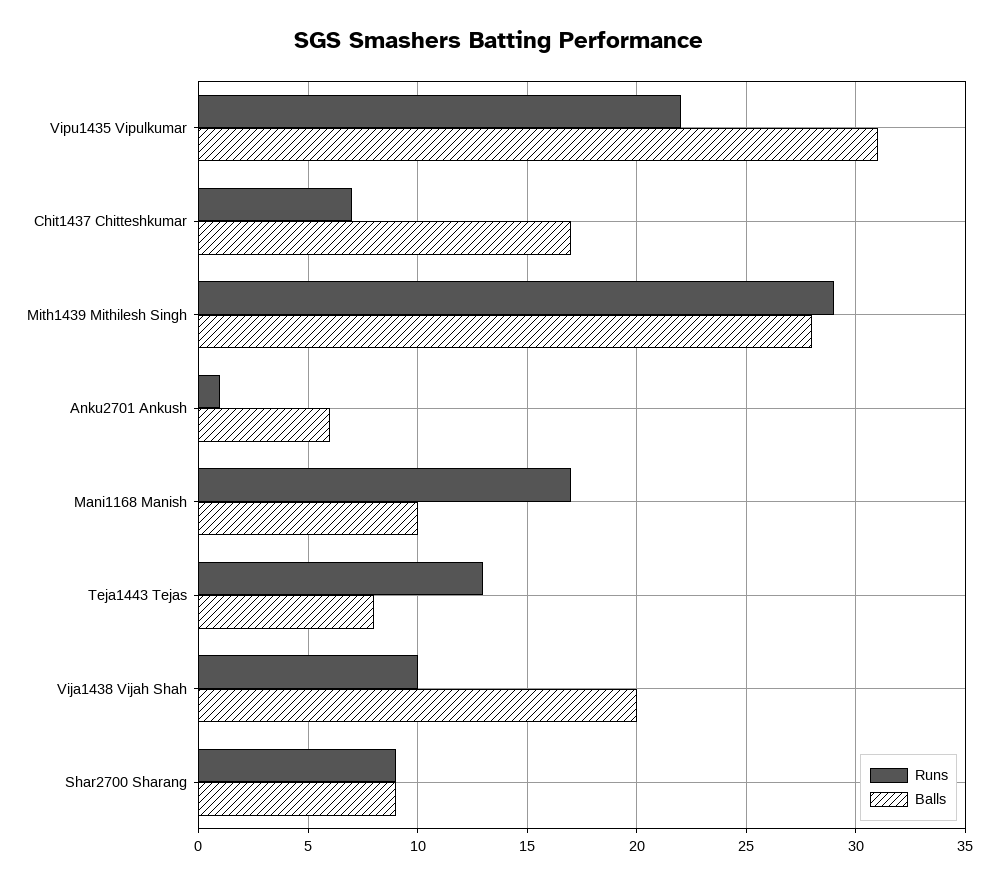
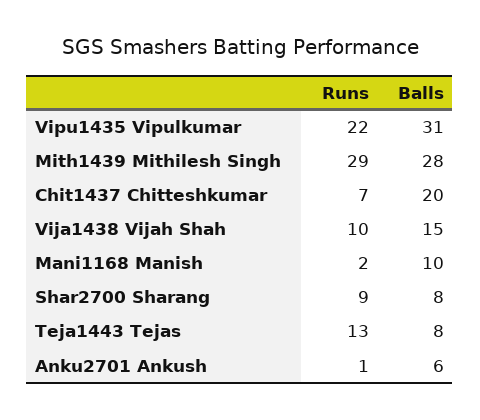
  {
    "Runs": {
      "Vipu1435 Vipulkumar": 22,
      "Chit1437 Chitteshkumar": 7,
      "Mith1439 Mithilesh Singh": 29,
      "Anku2701 Ankush": 1,
-     "Mani1168 Manish": 17,
+     "Mani1168 Manish": 2,
      "Teja1443 Tejas": 13,
      "Vija1438 Vijah Shah": 10,
      "Shar2700 Sharang": 9
    },
    "Balls": {
      "Vipu1435 Vipulkumar": 31,
-     "Chit1437 Chitteshkumar": 17,
+     "Chit1437 Chitteshkumar": 20,
      "Mith1439 Mithilesh Singh": 28,
      "Anku2701 Ankush": 6,
      "Mani1168 Manish": 10,
      "Teja1443 Tejas": 8,
-     "Vija1438 Vijah Shah": 20,
+     "Vija1438 Vijah Shah": 15,
-     "Shar2700 Sharang": 9
+     "Shar2700 Sharang": 8
    }
  }

